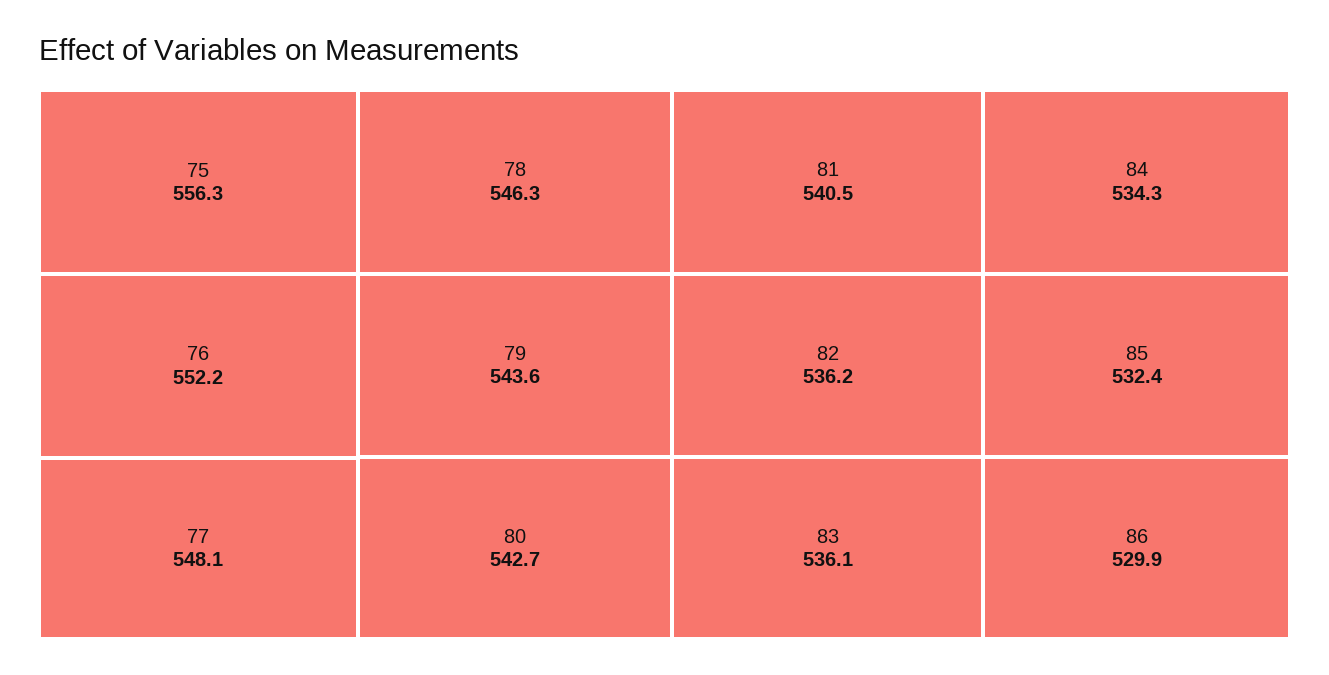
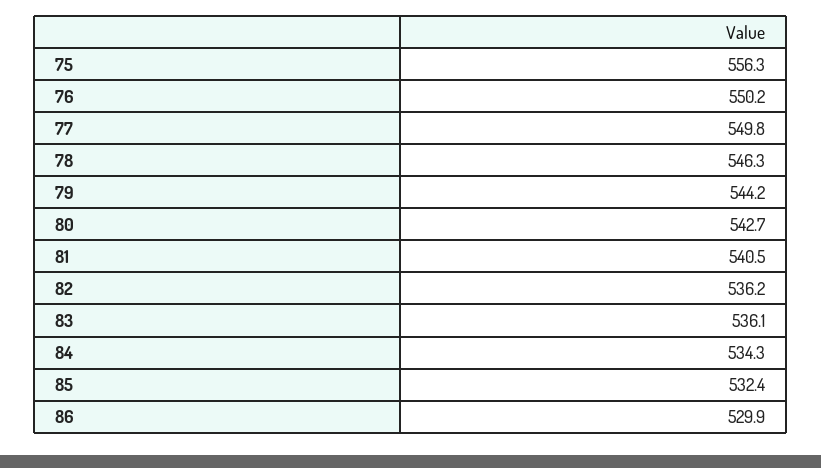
  {
    "75": 556.3,
-   "76": 552.2,
+   "76": 550.2,
-   "77": 548.1,
+   "77": 549.8,
    "78": 546.3,
-   "79": 543.6,
+   "79": 544.2,
    "80": 542.7,
    "81": 540.5,
    "82": 536.2,
    "83": 536.1,
    "84": 534.3,
    "85": 532.4,
    "86": 529.9
  }

